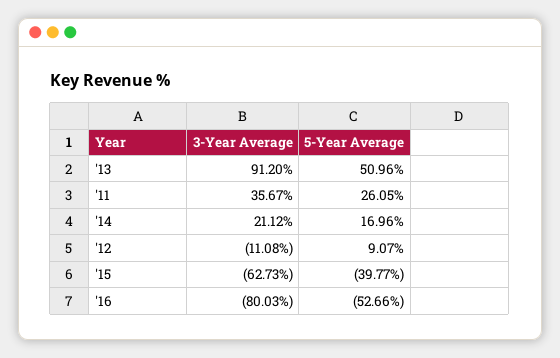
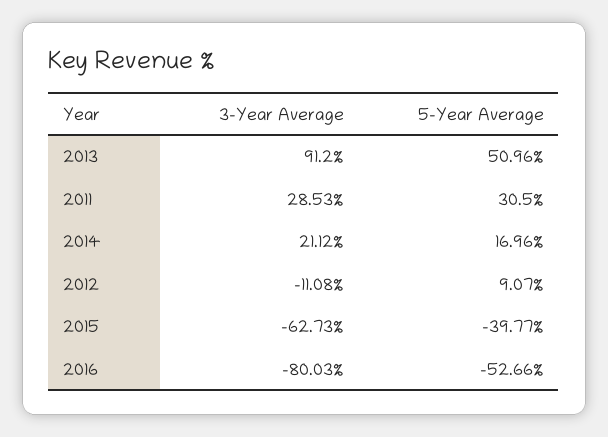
  {
    "3-Year Average": {
      "'13": 91.2,
-     "'11": 35.67,
+     "'11": 28.53,
      "'14": 21.12,
      "'12": -11.08,
      "'15": -62.73,
      "'16": -80.03
    },
    "5-Year Average": {
      "'13": 50.96,
-     "'11": 26.05,
+     "'11": 30.5,
      "'14": 16.96,
      "'12": 9.07,
      "'15": -39.77,
      "'16": -52.66
    }
  }

